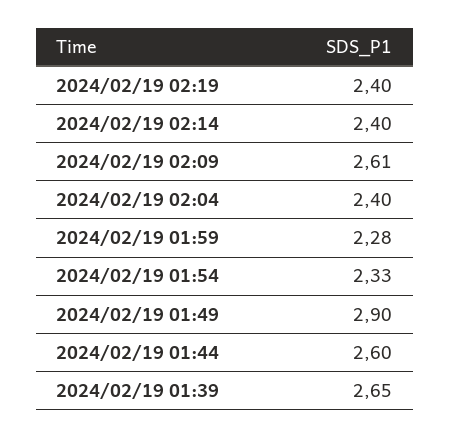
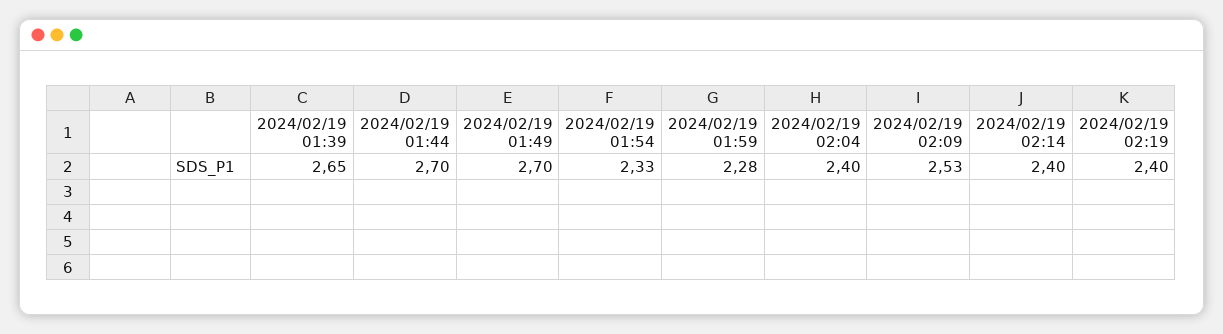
  {
    "2024/02/19 02:19": 2.4,
    "2024/02/19 02:14": 2.4,
-   "2024/02/19 02:09": 2.61,
+   "2024/02/19 02:09": 2.53,
    "2024/02/19 02:04": 2.4,
    "2024/02/19 01:59": 2.28,
    "2024/02/19 01:54": 2.33,
-   "2024/02/19 01:49": 2.9,
+   "2024/02/19 01:49": 2.7,
-   "2024/02/19 01:44": 2.6,
+   "2024/02/19 01:44": 2.7,
    "2024/02/19 01:39": 2.65
  }

